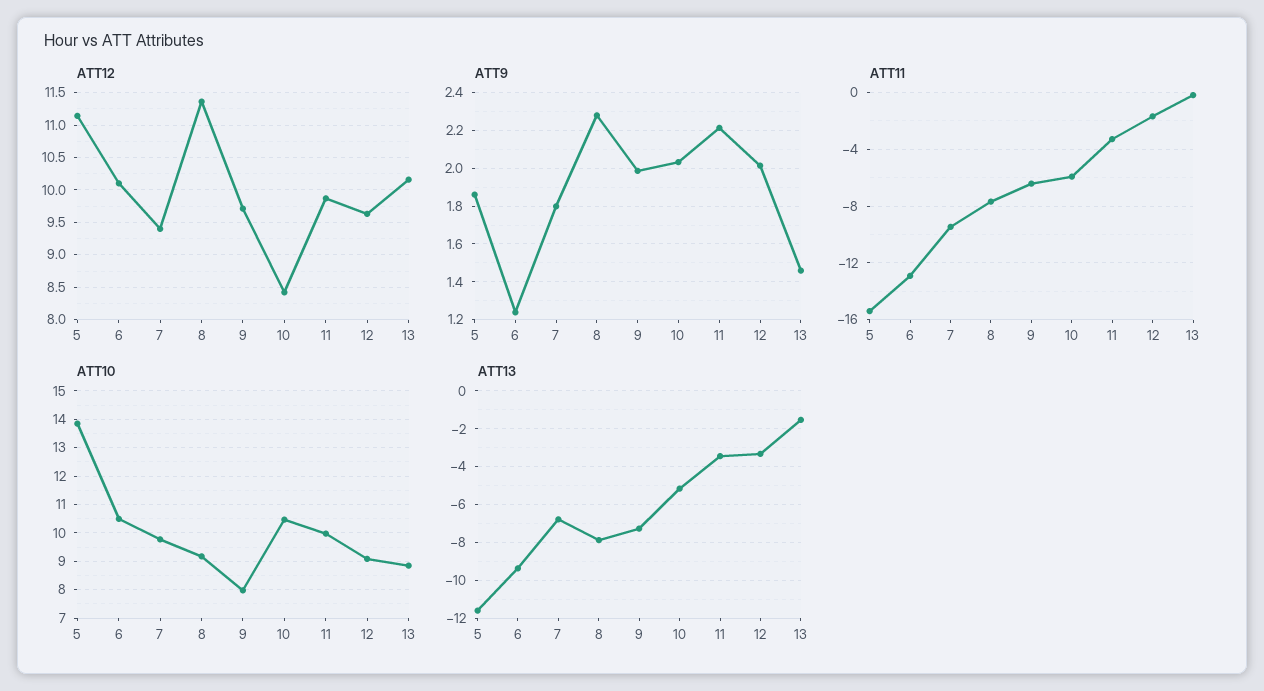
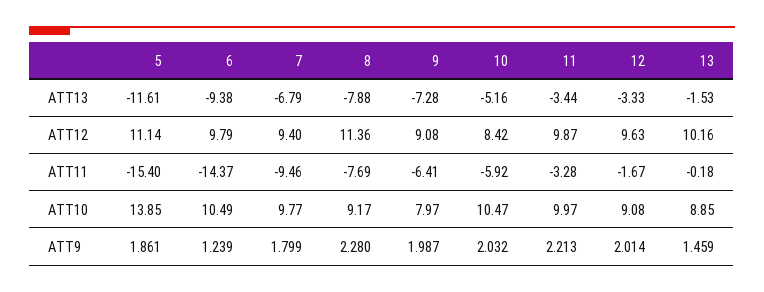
  {
    "ATT12": {
      "5": 11.14,
-     "6": 10.1,
+     "6": 9.79,
      "7": 9.4,
      "8": 11.36,
-     "9": 9.7,
+     "9": 9.08,
      "10": 8.42,
      "11": 9.87,
      "12": 9.63,
      "13": 10.16
    },
    "ATT9": {
      "5": 1.861,
      "6": 1.239,
      "7": 1.799,
      "8": 2.28,
      "9": 1.987,
      "10": 2.032,
      "11": 2.213,
      "12": 2.014,
      "13": 1.459
    },
    "ATT11": {
      "5": -15.4,
-     "6": -13,
+     "6": -14.37,
      "7": -9.46,
      "8": -7.69,
      "9": -6.41,
      "10": -5.92,
      "11": -3.28,
      "12": -1.67,
      "13": -0.18
    },
    "ATT10": {
      "5": 13.85,
      "6": 10.49,
      "7": 9.77,
      "8": 9.17,
      "9": 7.97,
      "10": 10.47,
      "11": 9.97,
      "12": 9.08,
      "13": 8.85
    },
    "ATT13": {
      "5": -11.61,
      "6": -9.38,
      "7": -6.79,
      "8": -7.88,
      "9": -7.28,
      "10": -5.16,
      "11": -3.44,
      "12": -3.33,
      "13": -1.53
    }
  }

